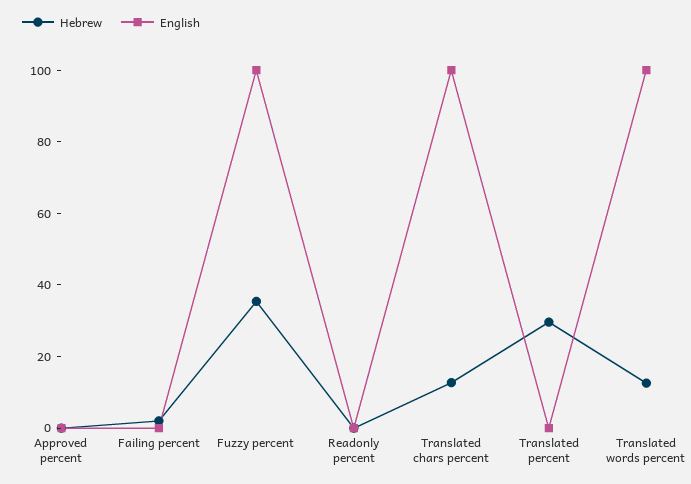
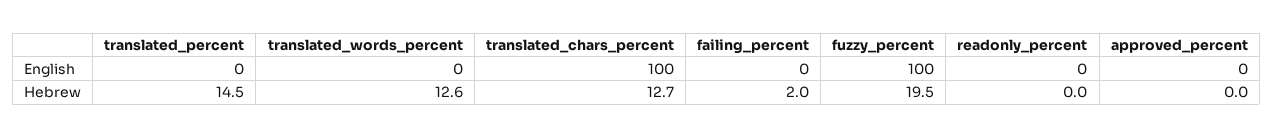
  {
    "Hebrew": {
      "Approved percent": 0,
      "Failing percent": 2,
-     "Fuzzy percent": 35,
+     "Fuzzy percent": 19.5,
      "Readonly percent": 0,
      "Translated chars percent": 12.7,
-     "Translated percent": 30,
+     "Translated percent": 14.5,
      "Translated words percent": 12.6
    },
    "English": {
      "Approved percent": 0,
      "Failing percent": 0,
      "Fuzzy percent": 100,
      "Readonly percent": 0,
      "Translated chars percent": 100,
      "Translated percent": 0,
-     "Translated words percent": 100
+     "Translated words percent": 0
    }
  }

